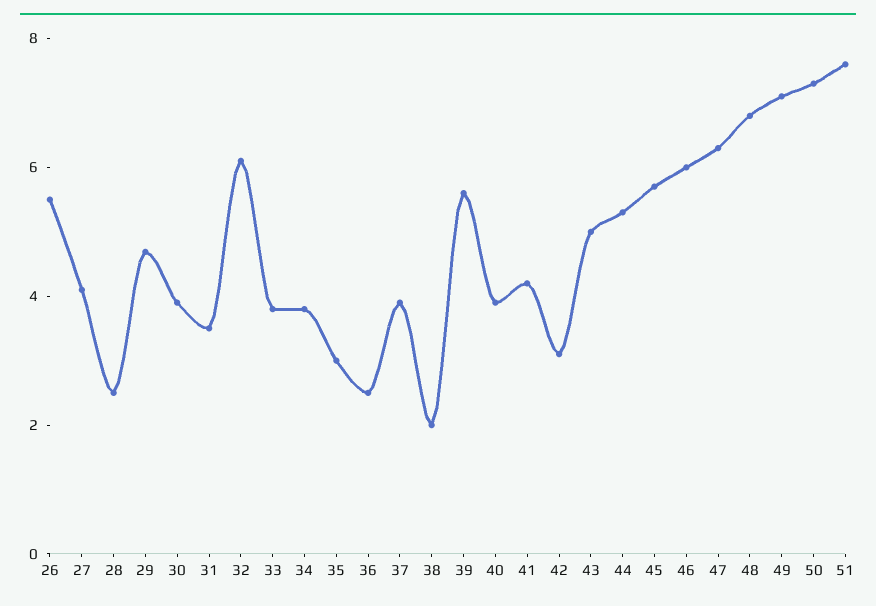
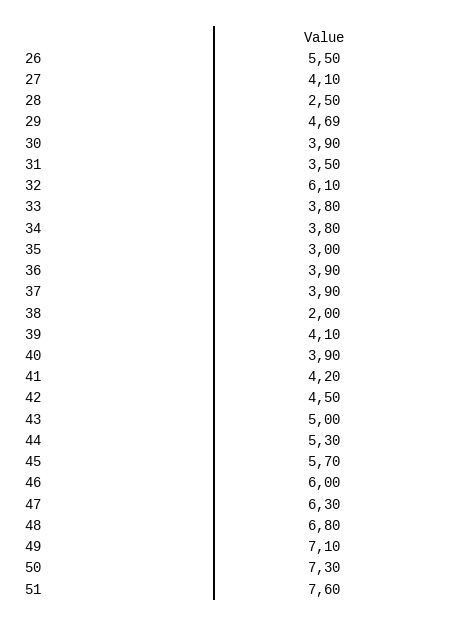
  {
    "26": 5.5,
    "27": 4.1,
    "28": 2.5,
    "29": 4.69,
    "30": 3.9,
    "31": 3.5,
    "32": 6.1,
    "33": 3.8,
    "34": 3.8,
    "35": 3,
-   "36": 2.5,
+   "36": 3.9,
    "37": 3.9,
    "38": 2,
-   "39": 5.5,
+   "39": 4.1,
    "40": 3.9,
    "41": 4.2,
-   "42": 3,
+   "42": 4.5,
    "43": 5,
    "44": 5.3,
    "45": 5.7,
    "46": 6,
    "47": 6.3,
    "48": 6.8,
    "49": 7.1,
    "50": 7.3,
    "51": 7.6
  }

